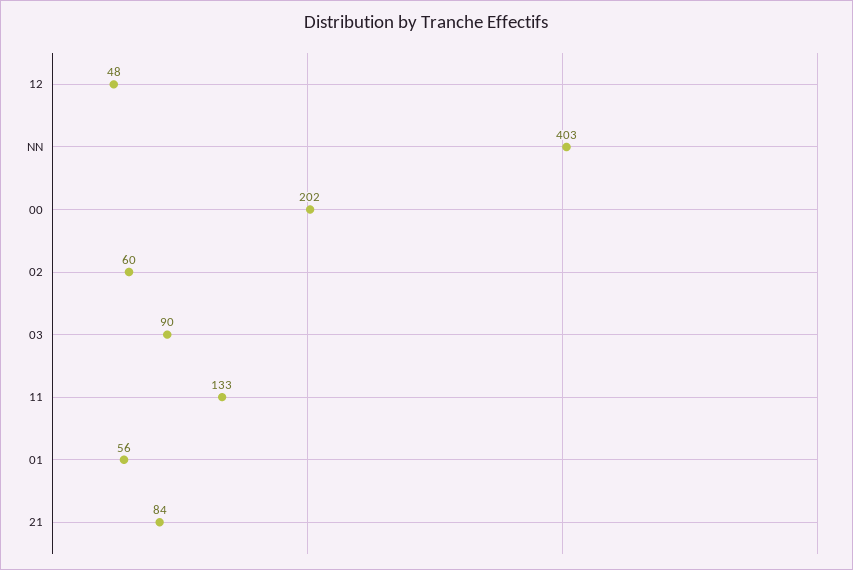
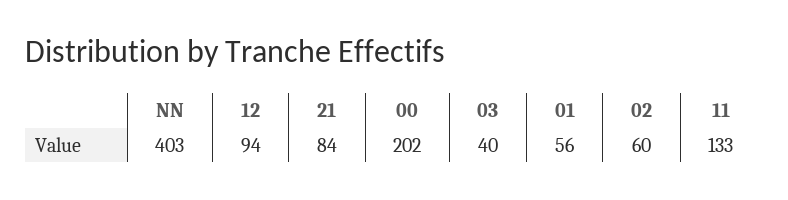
  {
-   "12": 48,
+   "12": 94,
    "NN": 403,
    "00": 202,
    "02": 60,
-   "03": 90,
+   "03": 40,
    "11": 133,
    "01": 56,
    "21": 84
  }

